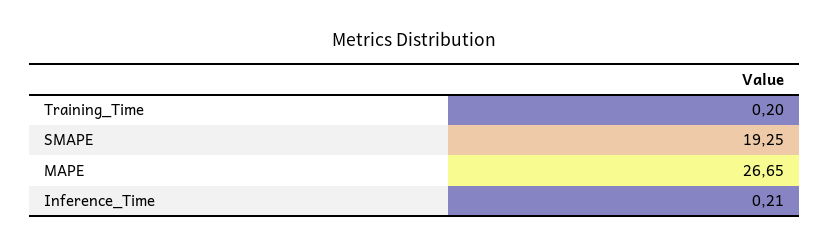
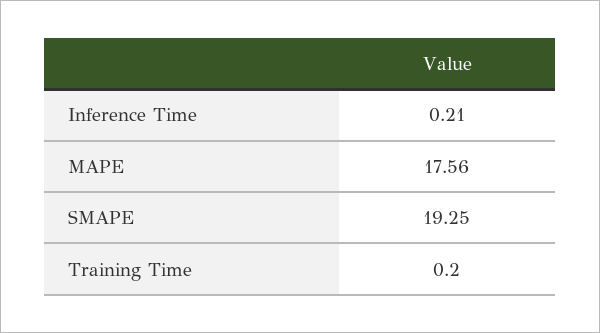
  {
    "Training_Time": 0.2,
    "SMAPE": 19.25,
-   "MAPE": 26.65,
+   "MAPE": 17.56,
    "Inference_Time": 0.21
  }

